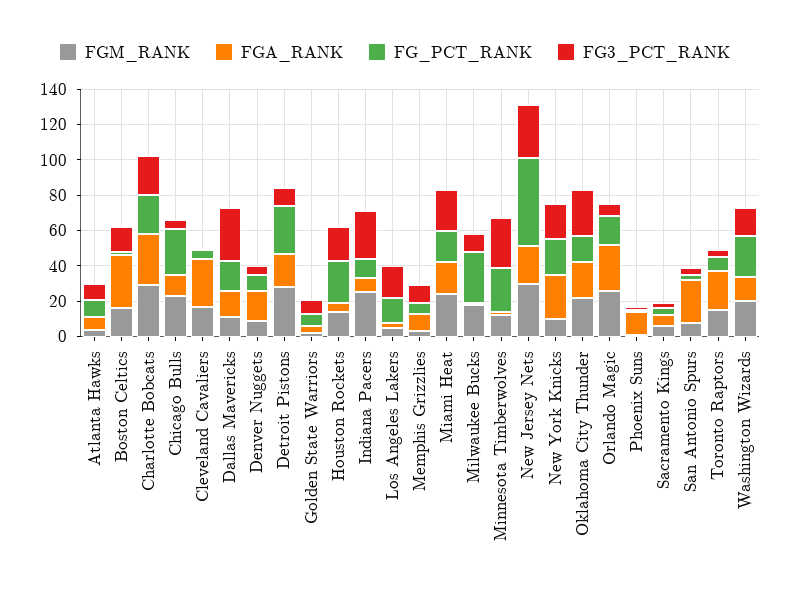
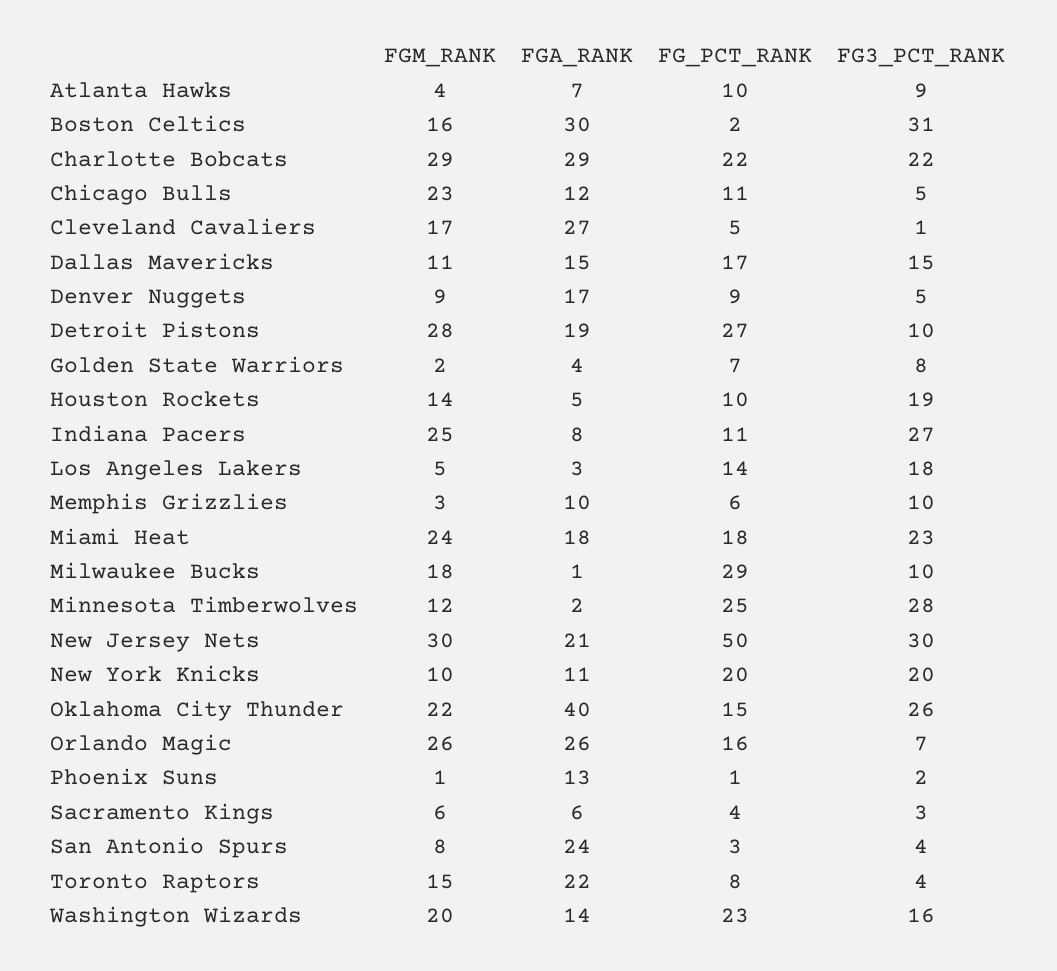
  {
    "FGM_RANK": {
      "Atlanta Hawks": 4,
      "Boston Celtics": 16,
      "Charlotte Bobcats": 29,
      "Chicago Bulls": 23,
      "Cleveland Cavaliers": 17,
      "Dallas Mavericks": 11,
      "Denver Nuggets": 9,
      "Detroit Pistons": 28,
      "Golden State Warriors": 2,
      "Houston Rockets": 14,
      "Indiana Pacers": 25,
      "Los Angeles Lakers": 5,
      "Memphis Grizzlies": 3,
      "Miami Heat": 24,
      "Milwaukee Bucks": 18,
      "Minnesota Timberwolves": 12,
      "New Jersey Nets": 30,
      "New York Knicks": 10,
      "Oklahoma City Thunder": 22,
      "Orlando Magic": 26,
      "Phoenix Suns": 1,
      "Sacramento Kings": 6,
      "San Antonio Spurs": 8,
      "Toronto Raptors": 15,
      "Washington Wizards": 20
    },
    "FGA_RANK": {
      "Atlanta Hawks": 7,
      "Boston Celtics": 30,
      "Charlotte Bobcats": 29,
      "Chicago Bulls": 12,
      "Cleveland Cavaliers": 27,
      "Dallas Mavericks": 15,
      "Denver Nuggets": 17,
      "Detroit Pistons": 19,
      "Golden State Warriors": 4,
      "Houston Rockets": 5,
      "Indiana Pacers": 8,
      "Los Angeles Lakers": 3,
      "Memphis Grizzlies": 10,
      "Miami Heat": 18,
      "Milwaukee Bucks": 1,
      "Minnesota Timberwolves": 2,
      "New Jersey Nets": 21,
-     "New York Knicks": 25,
+     "New York Knicks": 11,
-     "Oklahoma City Thunder": 20,
+     "Oklahoma City Thunder": 40,
      "Orlando Magic": 26,
      "Phoenix Suns": 13,
      "Sacramento Kings": 6,
      "San Antonio Spurs": 24,
      "Toronto Raptors": 22,
      "Washington Wizards": 14
    },
    "FG_PCT_RANK": {
      "Atlanta Hawks": 10,
      "Boston Celtics": 2,
      "Charlotte Bobcats": 22,
-     "Chicago Bulls": 25,
+     "Chicago Bulls": 11,
      "Cleveland Cavaliers": 5,
      "Dallas Mavericks": 17,
      "Denver Nuggets": 9,
      "Detroit Pistons": 27,
      "Golden State Warriors": 7,
-     "Houston Rockets": 25,
+     "Houston Rockets": 10,
      "Indiana Pacers": 11,
      "Los Angeles Lakers": 14,
      "Memphis Grizzlies": 6,
      "Miami Heat": 18,
      "Milwaukee Bucks": 29,
      "Minnesota Timberwolves": 25,
      "New Jersey Nets": 50,
      "New York Knicks": 20,
      "Oklahoma City Thunder": 15,
      "Orlando Magic": 16,
      "Phoenix Suns": 1,
      "Sacramento Kings": 4,
      "San Antonio Spurs": 3,
      "Toronto Raptors": 8,
      "Washington Wizards": 23
    },
    "FG3_PCT_RANK": {
      "Atlanta Hawks": 9,
-     "Boston Celtics": 15,
+     "Boston Celtics": 31,
      "Charlotte Bobcats": 22,
      "Chicago Bulls": 5,
      "Cleveland Cavaliers": 1,
-     "Dallas Mavericks": 30,
+     "Dallas Mavericks": 15,
      "Denver Nuggets": 5,
      "Detroit Pistons": 10,
      "Golden State Warriors": 8,
      "Houston Rockets": 19,
      "Indiana Pacers": 27,
      "Los Angeles Lakers": 18,
      "Memphis Grizzlies": 10,
      "Miami Heat": 23,
      "Milwaukee Bucks": 10,
      "Minnesota Timberwolves": 28,
      "New Jersey Nets": 30,
      "New York Knicks": 20,
      "Oklahoma City Thunder": 26,
      "Orlando Magic": 7,
      "Phoenix Suns": 2,
      "Sacramento Kings": 3,
      "San Antonio Spurs": 4,
      "Toronto Raptors": 4,
      "Washington Wizards": 16
    }
  }

